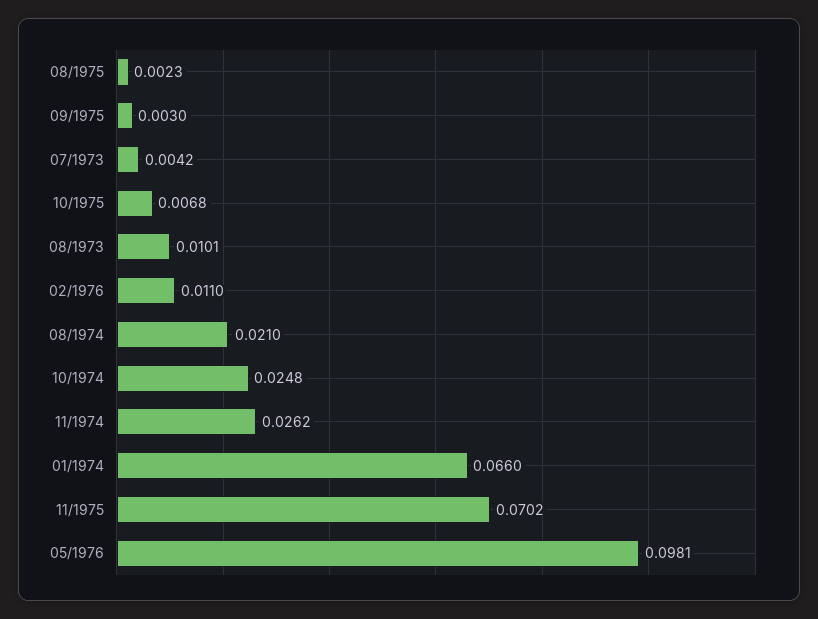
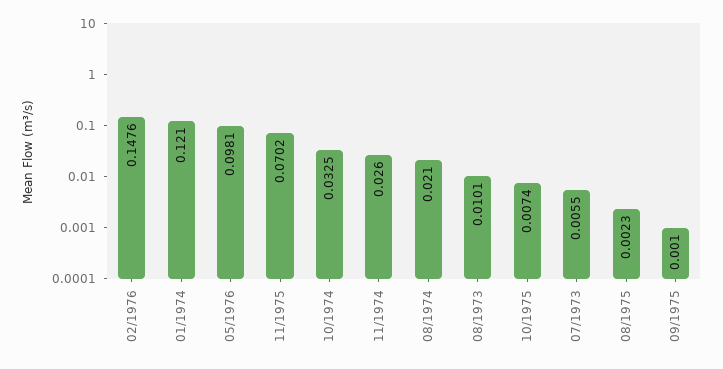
  {
    "08/1975": 0.0023,
-   "09/1975": 0.003,
+   "09/1975": 0.001,
-   "07/1973": 0.0042,
+   "07/1973": 0.0055,
-   "10/1975": 0.0068,
+   "10/1975": 0.0074,
    "08/1973": 0.0101,
-   "02/1976": 0.011,
+   "02/1976": 0.1476,
    "08/1974": 0.021,
-   "10/1974": 0.0248,
+   "10/1974": 0.0325,
-   "11/1974": 0.0262,
+   "11/1974": 0.026,
-   "01/1974": 0.066,
+   "01/1974": 0.121,
    "11/1975": 0.0702,
    "05/1976": 0.0981
  }

